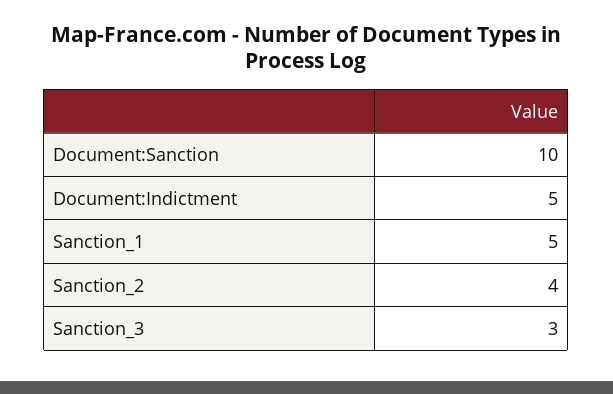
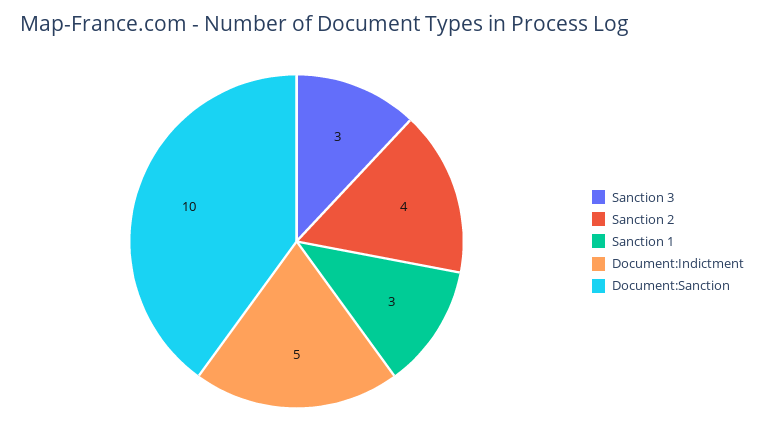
  {
    "Document:Sanction": 10,
    "Document:Indictment": 5,
-   "Sanction_1": 5,
+   "Sanction_1": 3,
    "Sanction_2": 4,
    "Sanction_3": 3
  }

